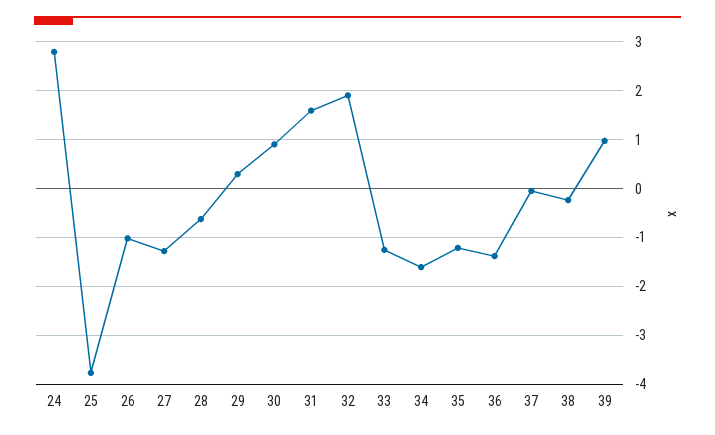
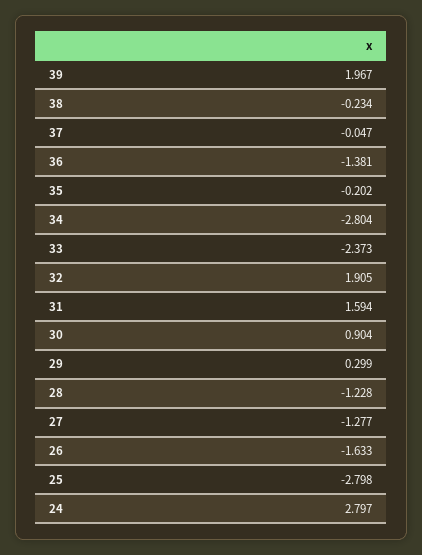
  {
    "24": 2.797,
-   "25": -3.8,
+   "25": -2.798,
-   "26": -1,
+   "26": -1.633,
    "27": -1.277,
-   "28": -0.6,
+   "28": -1.228,
    "29": 0.299,
    "30": 0.904,
    "31": 1.594,
    "32": 1.905,
-   "33": -1.2,
+   "33": -2.373,
-   "34": -1.6,
+   "34": -2.804,
-   "35": -1.2,
+   "35": -0.202,
    "36": -1.381,
    "37": -0.047,
    "38": -0.234,
-   "39": 1
+   "39": 1.967
  }

